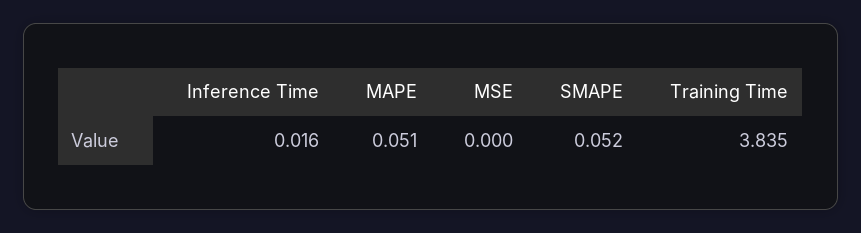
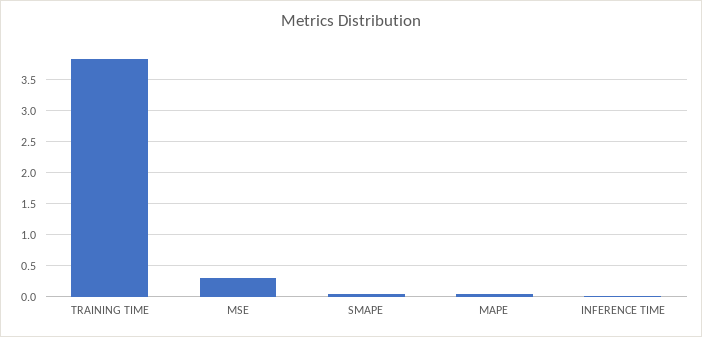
  {
    "Inference Time": 0.016,
    "MAPE": 0.051,
-   "MSE": 0,
+   "MSE": 0.3,
    "SMAPE": 0.052,
    "Training Time": 3.835
  }

